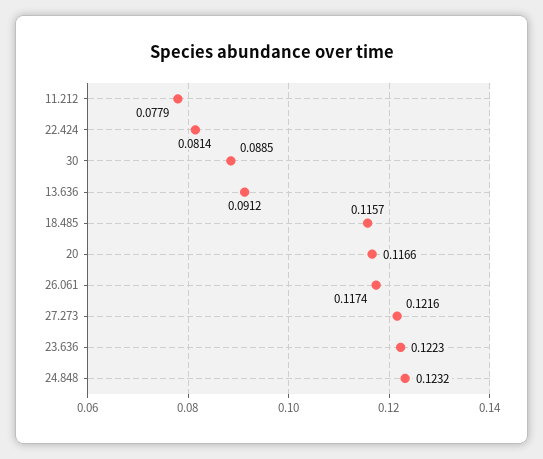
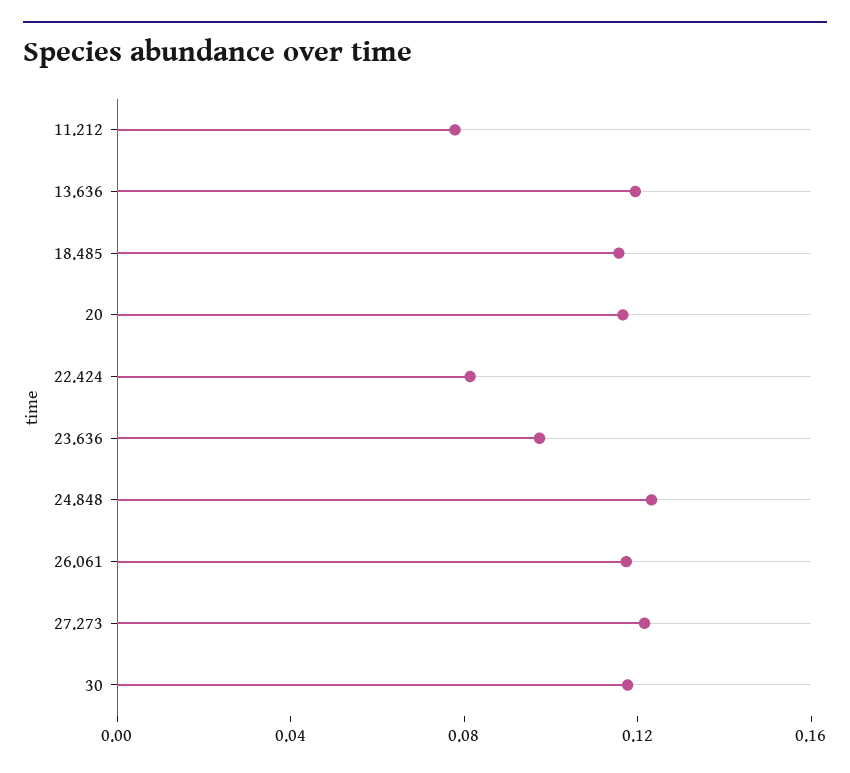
  {
    "11.212": 0.0779,
    "22.424": 0.0814,
-   "30": 0.0885,
+   "30": 0.12,
-   "13.636": 0.0912,
+   "13.636": 0.12,
    "18.485": 0.1157,
    "20": 0.1166,
    "26.061": 0.1174,
    "27.273": 0.1216,
-   "23.636": 0.1223,
+   "23.636": 0.1,
    "24.848": 0.1232
  }

